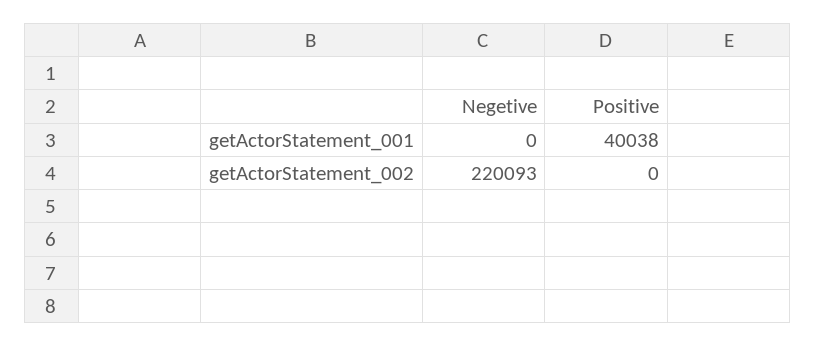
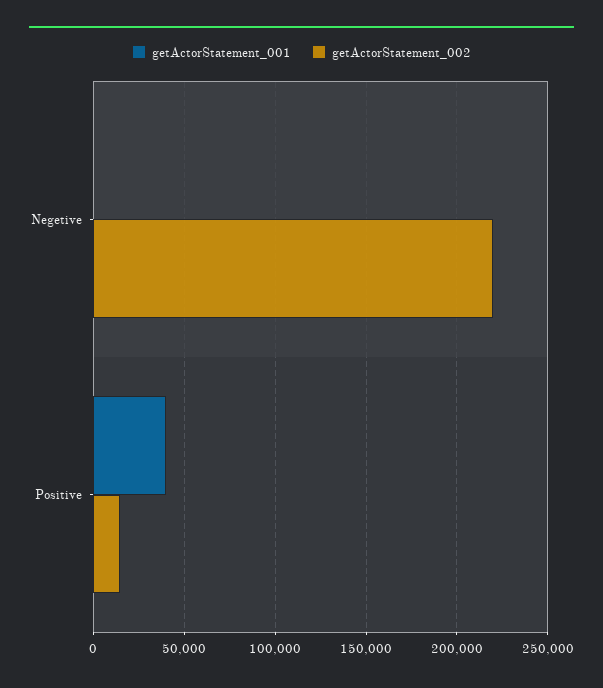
  {
    "getActorStatement_001": {
      "Negetive": 0,
      "Positive": 40038
    },
    "getActorStatement_002": {
      "Negetive": 220093,
-     "Positive": 0
+     "Positive": 15000
    }
  }

